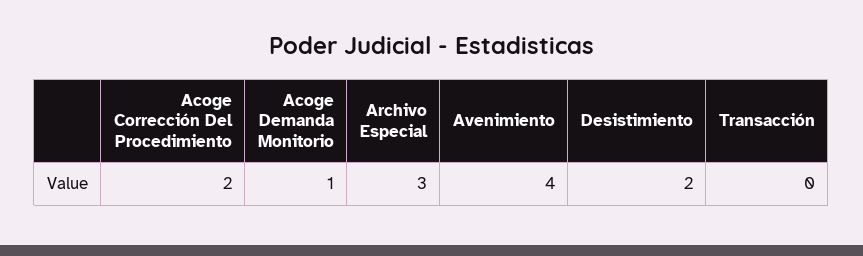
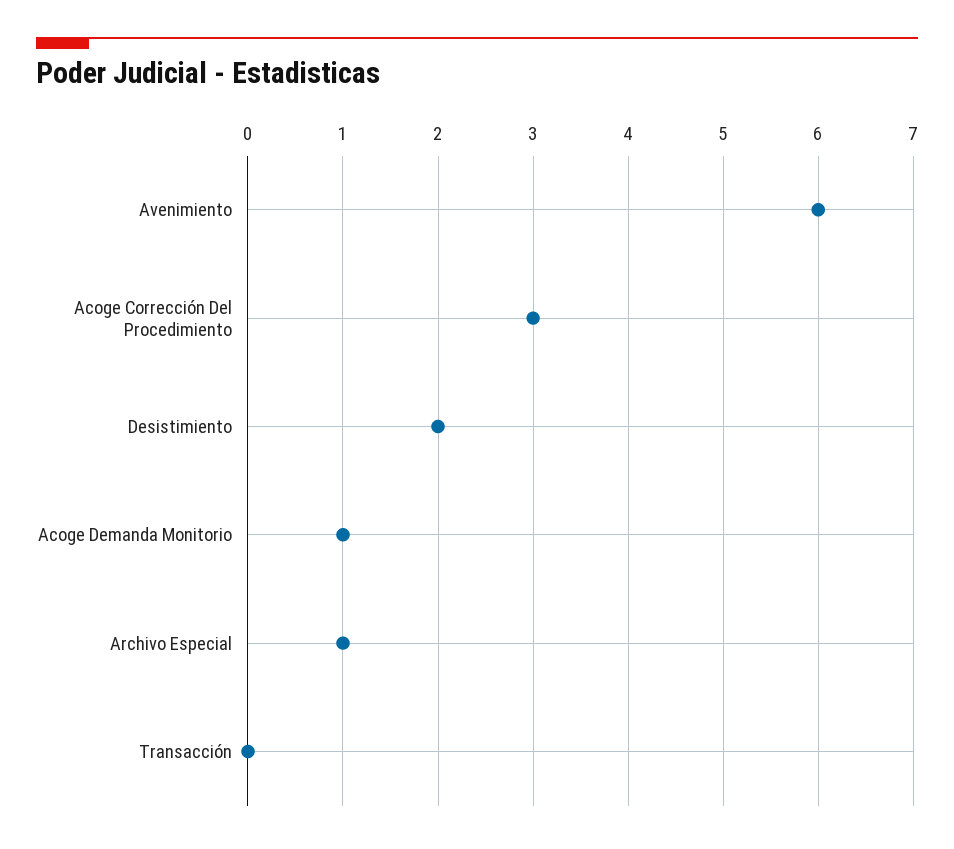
  {
-   "Acoge Corrección Del Procedimiento": 2,
+   "Acoge Corrección Del Procedimiento": 3,
    "Acoge Demanda Monitorio": 1,
-   "Archivo Especial": 3,
+   "Archivo Especial": 1,
-   "Avenimiento": 4,
+   "Avenimiento": 6,
    "Desistimiento": 2,
    "Transacción": 0
  }

